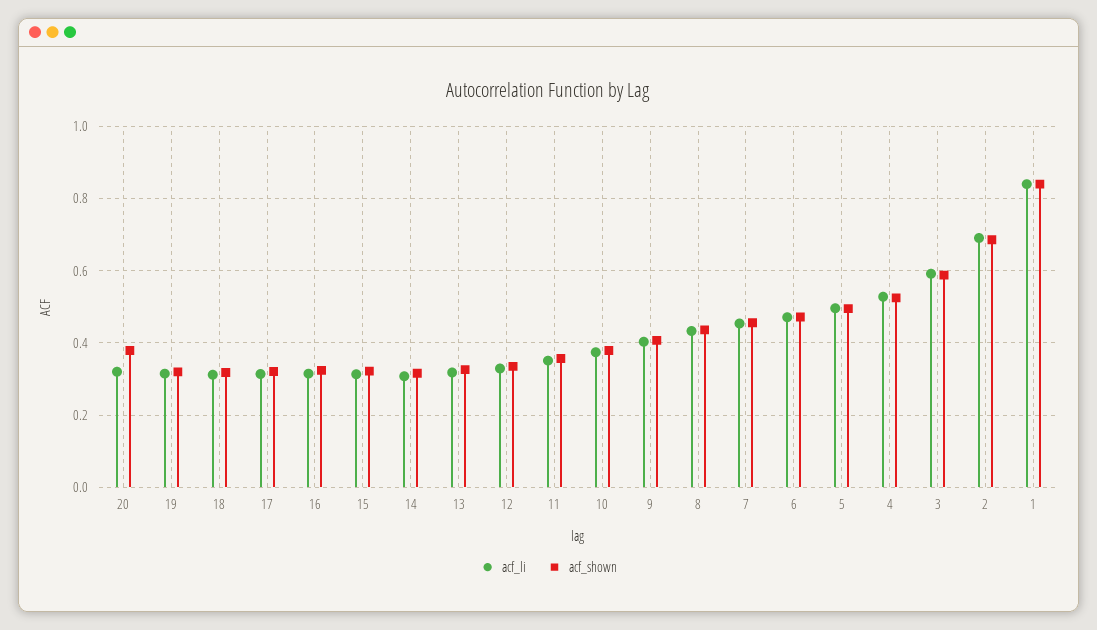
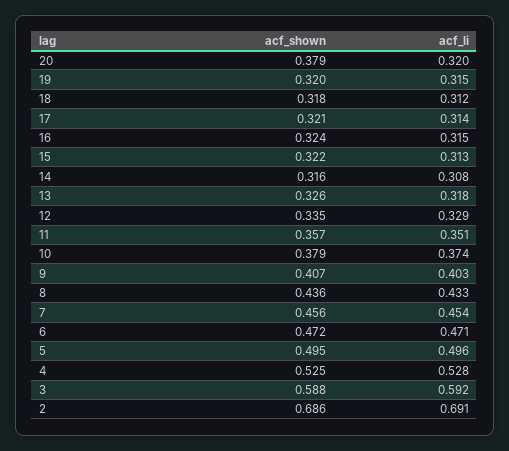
  {
    "acf_li": {
      "20": 0.32,
      "19": 0.315,
      "18": 0.312,
      "17": 0.314,
      "16": 0.315,
      "15": 0.313,
      "14": 0.308,
      "13": 0.318,
      "12": 0.329,
      "11": 0.351,
      "10": 0.374,
      "9": 0.403,
      "8": 0.433,
      "7": 0.454,
      "6": 0.471,
      "5": 0.496,
      "4": 0.528,
      "3": 0.592,
-     "2": 0.691,
+     "2": 0.691
-     "1": 0.84
    },
    "acf_shown": {
      "20": 0.379,
      "19": 0.32,
      "18": 0.318,
      "17": 0.321,
      "16": 0.324,
      "15": 0.322,
      "14": 0.316,
      "13": 0.326,
      "12": 0.335,
      "11": 0.357,
      "10": 0.379,
      "9": 0.407,
      "8": 0.436,
      "7": 0.456,
      "6": 0.472,
      "5": 0.495,
      "4": 0.525,
      "3": 0.588,
-     "2": 0.686,
+     "2": 0.686
-     "1": 0.84
    }
  }

